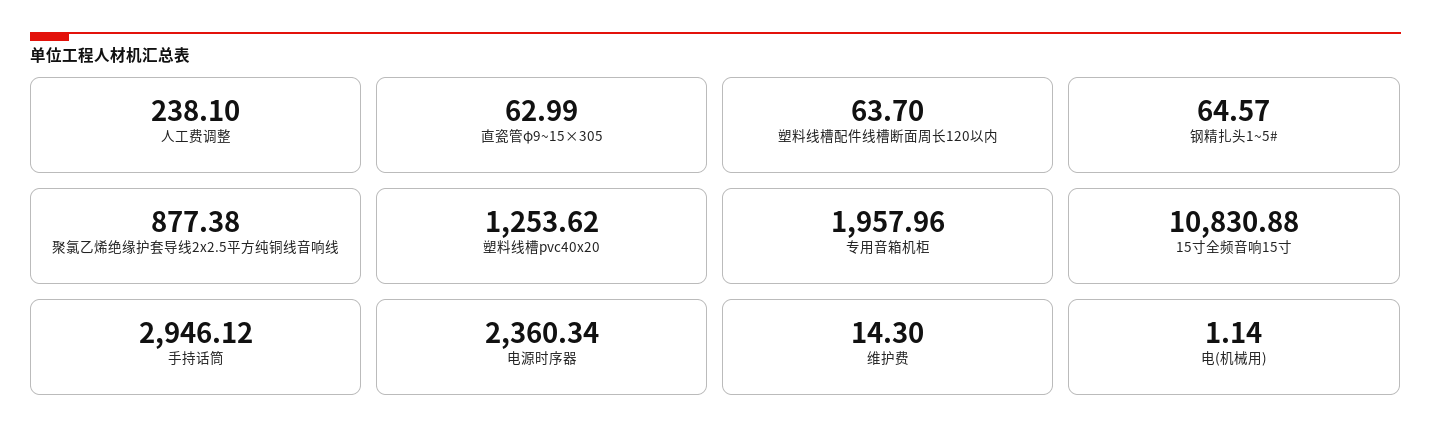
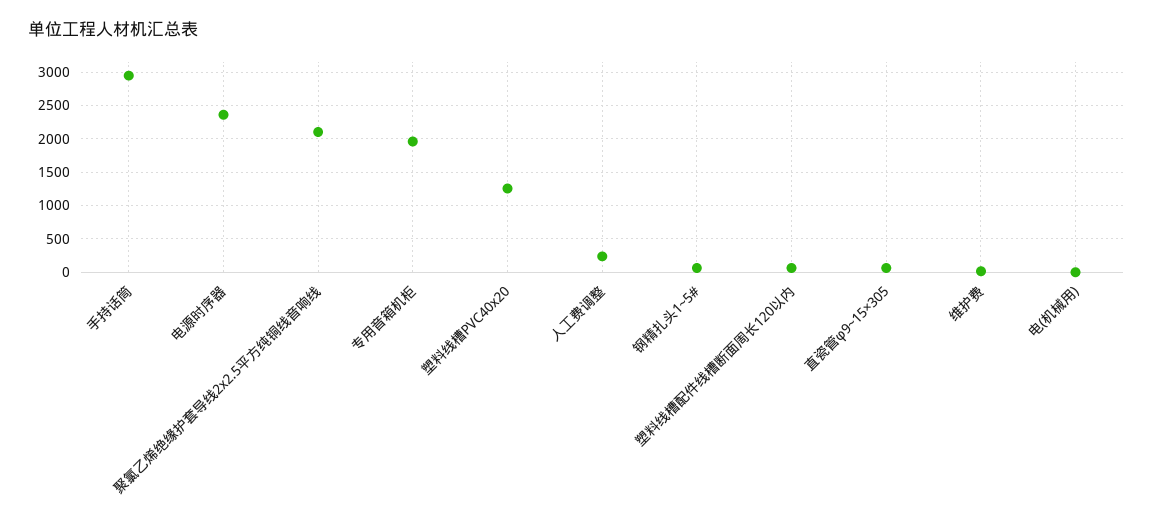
  {
    "人工费调整": 238.1,
    "直瓷管φ9~15×305": 62.99,
    "塑料线槽配件线槽断面周长120以内": 63.7,
    "钢精扎头1~5#": 64.57,
-   "聚氯乙烯绝缘护套导线2x2.5平方纯铜线音响线": 877.38,
+   "聚氯乙烯绝缘护套导线2x2.5平方纯铜线音响线": 2100,
    "塑料线槽pvc40x20": 1253.62,
    "专用音箱机柜": 1957.96,
-   "15寸全频音响15寸": 10830.88,
    "手持话筒": 2946.12,
    "电源时序器": 2360.34,
    "维护费": 14.3,
    "电(机械用)": 1.14
  }

